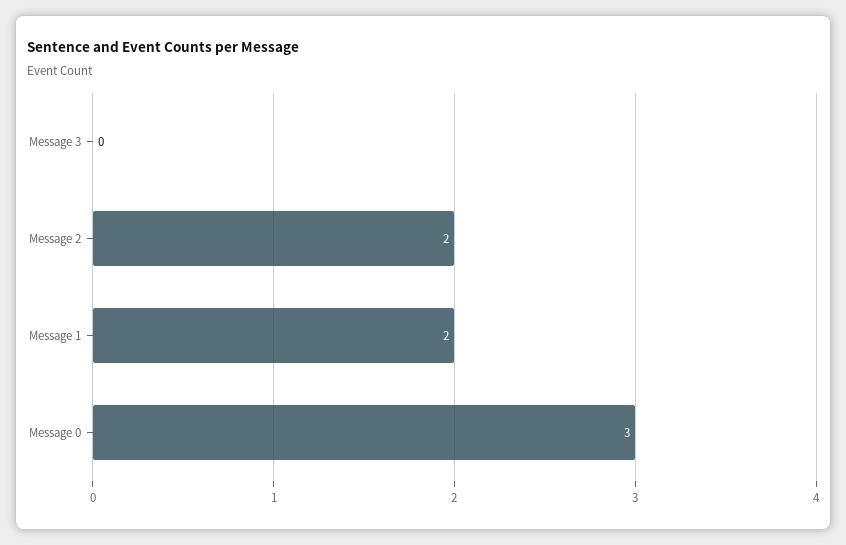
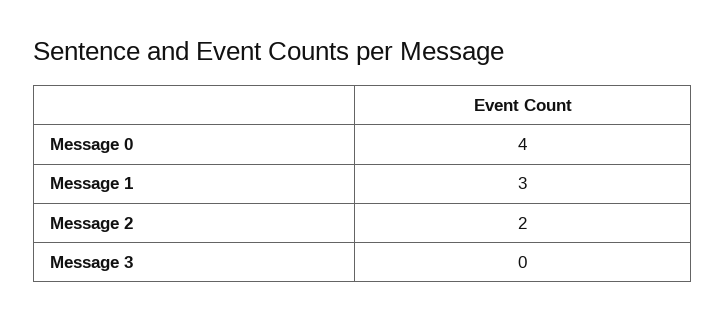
  {
    "Message 3": 0,
    "Message 2": 2,
-   "Message 1": 2,
+   "Message 1": 3,
-   "Message 0": 3
+   "Message 0": 4
  }

